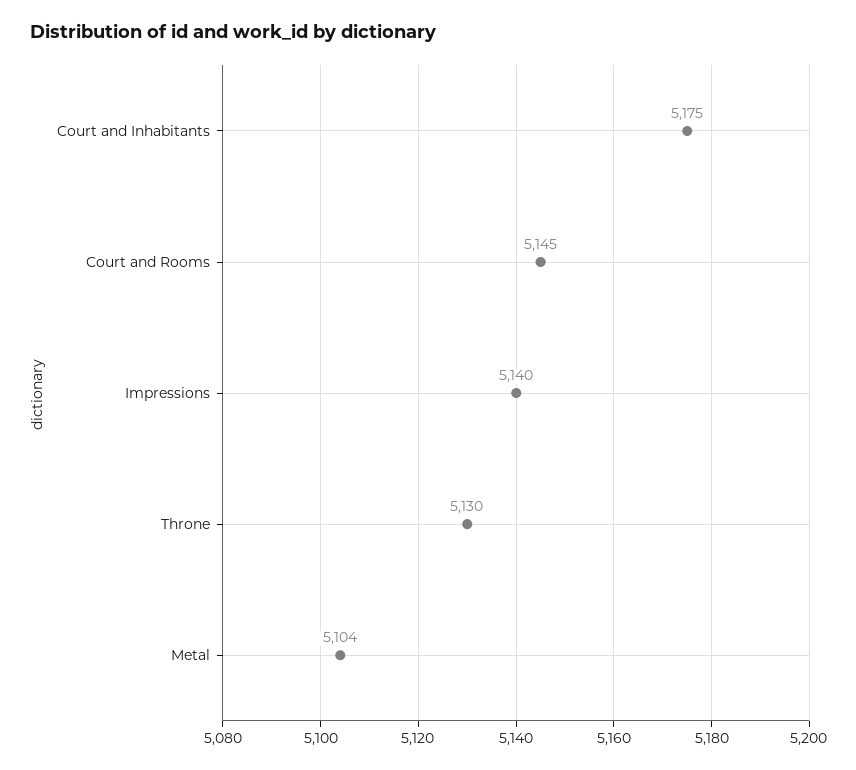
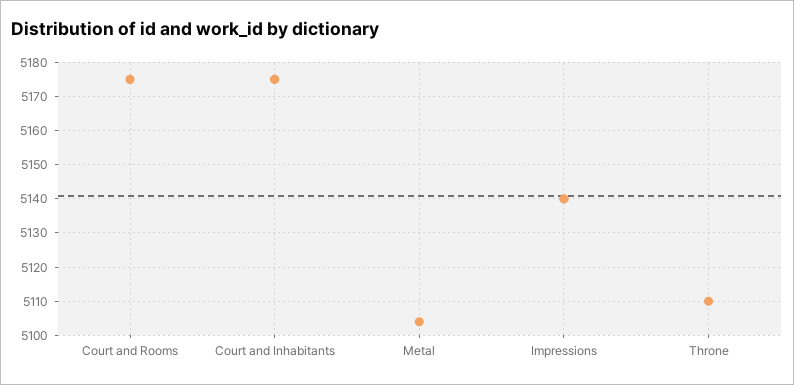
  {
    "Court and Inhabitants": 5175,
-   "Court and Rooms": 5145,
+   "Court and Rooms": 5175,
    "Impressions": 5140,
-   "Throne": 5130,
+   "Throne": 5110,
    "Metal": 5104
  }

